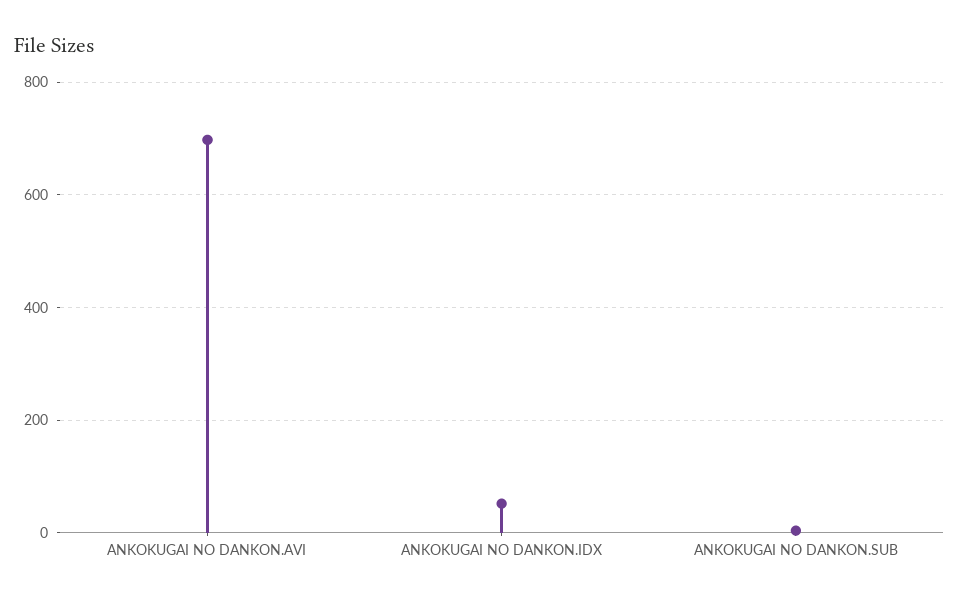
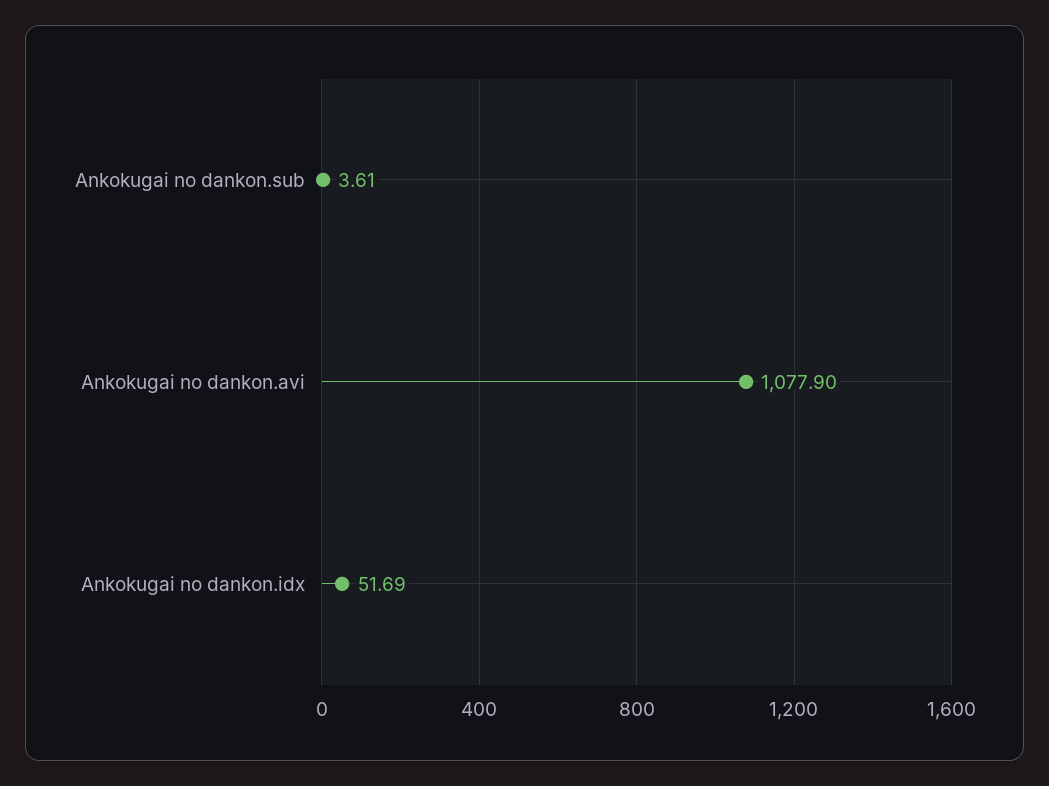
  {
-   "ANKOKUGAI NO DANKON.AVI": 700,
+   "ANKOKUGAI NO DANKON.AVI": 1077.9,
    "ANKOKUGAI NO DANKON.IDX": 51.69,
    "ANKOKUGAI NO DANKON.SUB": 3.61
  }

